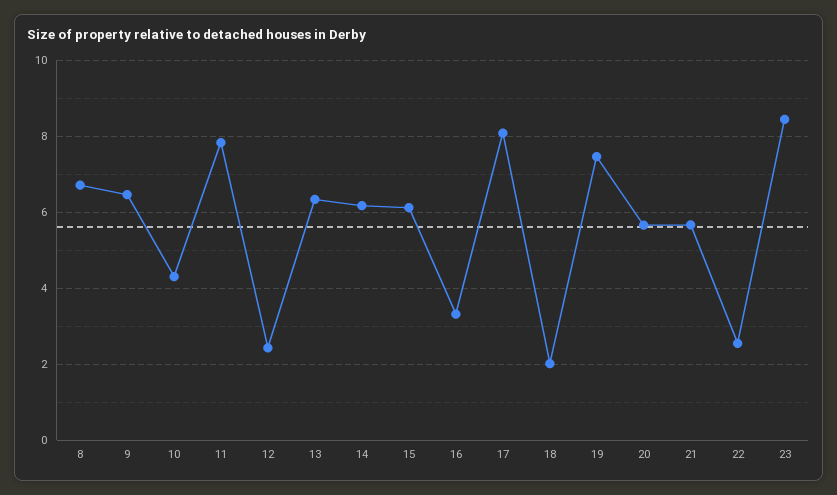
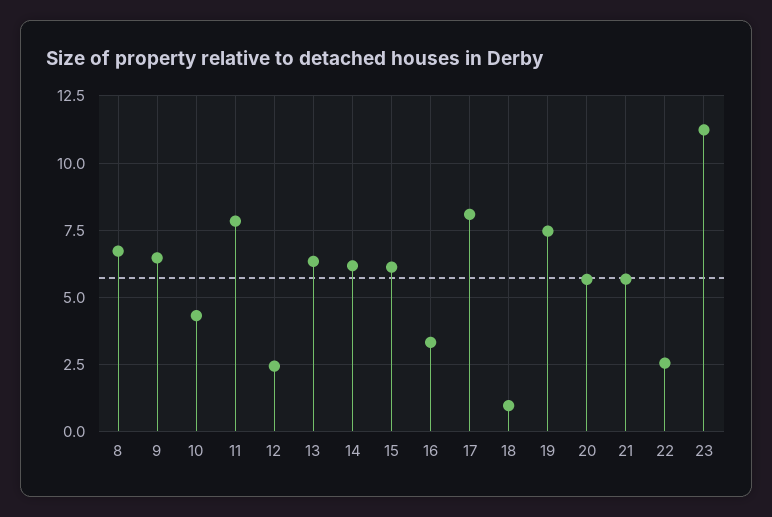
  {
    "8": 6.8,
    "9": 6.4,
    "10": 4.4,
    "11": 7.8,
    "12": 2.4,
    "13": 6.4,
    "14": 6.2,
    "15": 6.2,
    "16": 3.4,
    "17": 8,
-   "18": 2,
+   "18": 1,
    "19": 7.4,
    "20": 5.6,
    "21": 5.6,
    "22": 2.6,
-   "23": 8.4
+   "23": 11.25
  }

